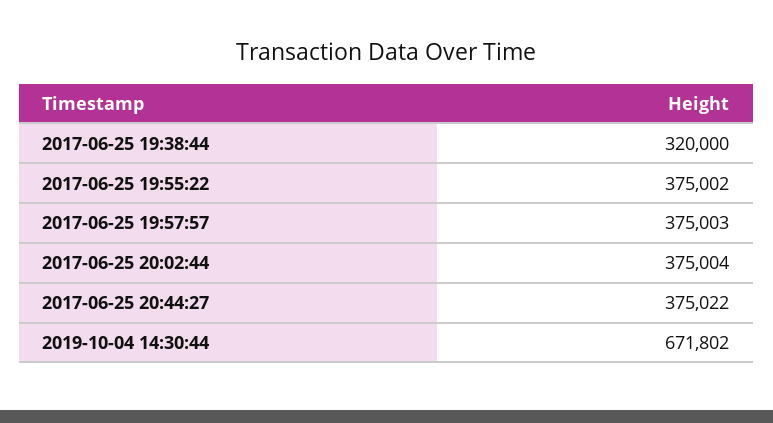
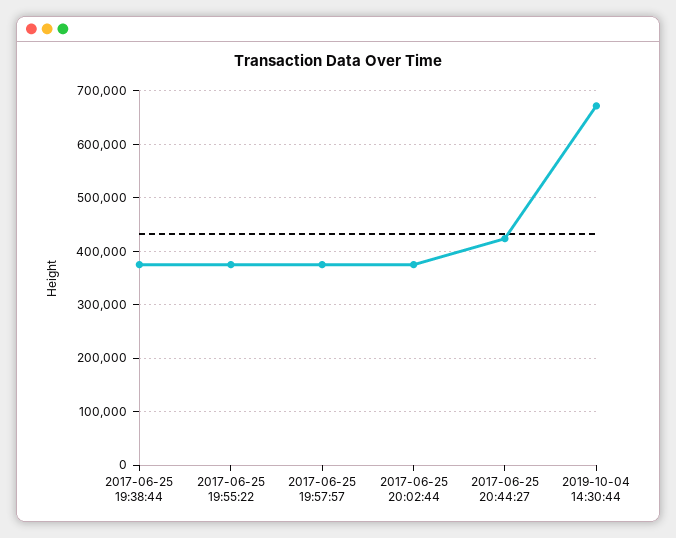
  {
-   "2017-06-25 19:38:44": 320000,
+   "2017-06-25 19:38:44": 380000,
    "2017-06-25 19:55:22": 375002,
    "2017-06-25 19:57:57": 375003,
    "2017-06-25 20:02:44": 375004,
-   "2017-06-25 20:44:27": 375022,
+   "2017-06-25 20:44:27": 420000,
    "2019-10-04 14:30:44": 671802
  }

